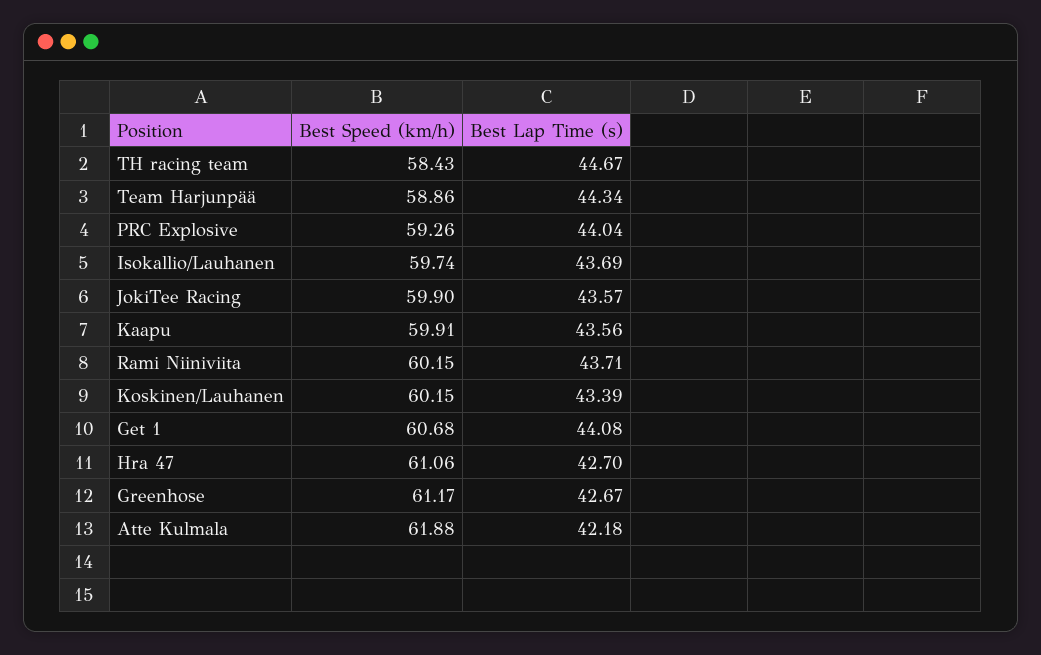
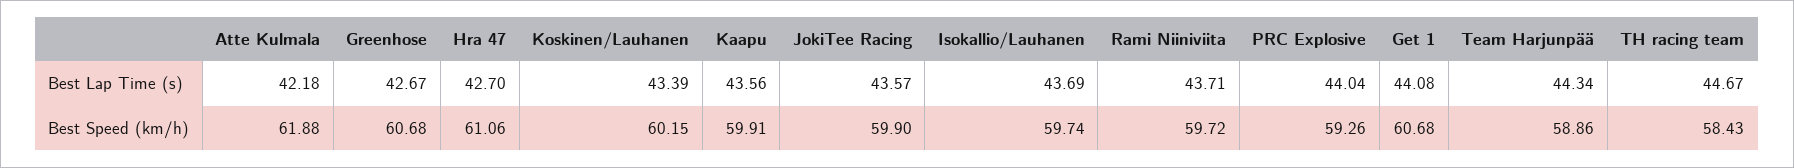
  {
    "Best Speed (km/h)": {
      "TH racing team": 58.43,
      "Team Harjunpää": 58.86,
      "PRC Explosive": 59.26,
      "Isokallio/Lauhanen": 59.74,
      "JokiTee Racing": 59.9,
      "Kaapu": 59.91,
-     "Rami Niiniviita": 60.15,
+     "Rami Niiniviita": 59.72,
      "Koskinen/Lauhanen": 60.15,
      "Get 1": 60.68,
      "Hra 47": 61.06,
-     "Greenhose": 61.17,
+     "Greenhose": 60.68,
      "Atte Kulmala": 61.88
    },
    "Best Lap Time (s)": {
      "TH racing team": 44.67,
      "Team Harjunpää": 44.34,
      "PRC Explosive": 44.04,
      "Isokallio/Lauhanen": 43.69,
      "JokiTee Racing": 43.57,
      "Kaapu": 43.56,
      "Rami Niiniviita": 43.71,
      "Koskinen/Lauhanen": 43.39,
      "Get 1": 44.08,
      "Hra 47": 42.7,
      "Greenhose": 42.67,
      "Atte Kulmala": 42.18
    }
  }

